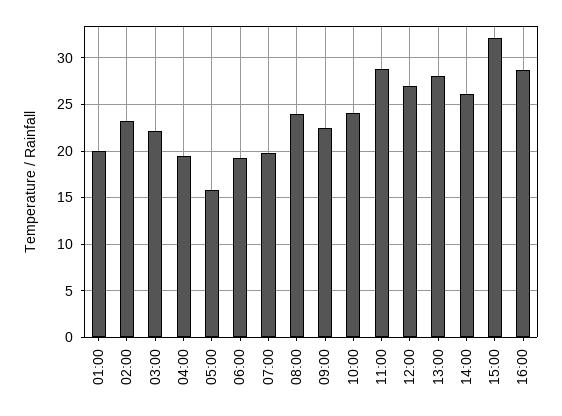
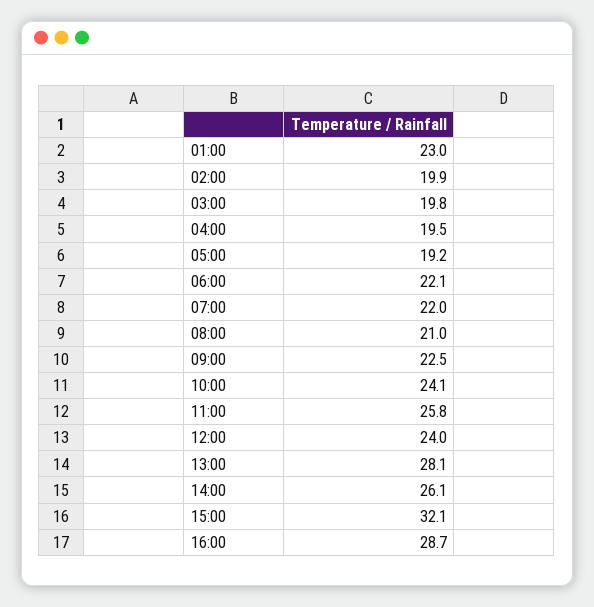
  {
-   "01:00": 20,
+   "01:00": 23,
-   "02:00": 23,
+   "02:00": 19.9,
-   "03:00": 22,
+   "03:00": 19.8,
    "04:00": 19.5,
-   "05:00": 16,
+   "05:00": 19.2,
-   "06:00": 19,
+   "06:00": 22.1,
-   "07:00": 20,
+   "07:00": 22,
-   "08:00": 24,
+   "08:00": 21,
    "09:00": 22.5,
    "10:00": 24.1,
-   "11:00": 29,
+   "11:00": 25.8,
-   "12:00": 27,
+   "12:00": 24,
    "13:00": 28.1,
    "14:00": 26.1,
    "15:00": 32.1,
    "16:00": 28.7
  }

